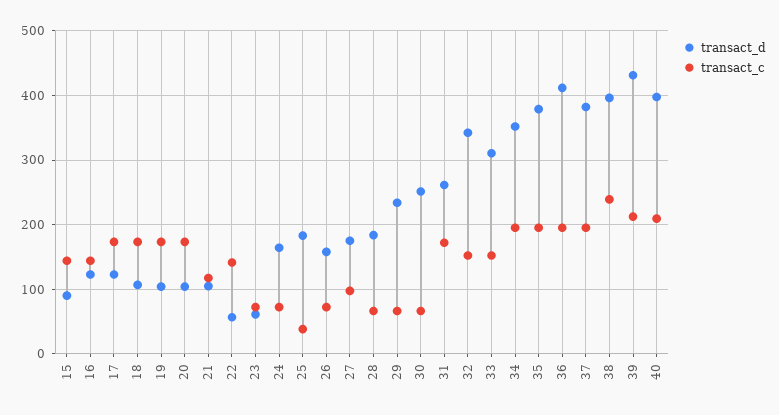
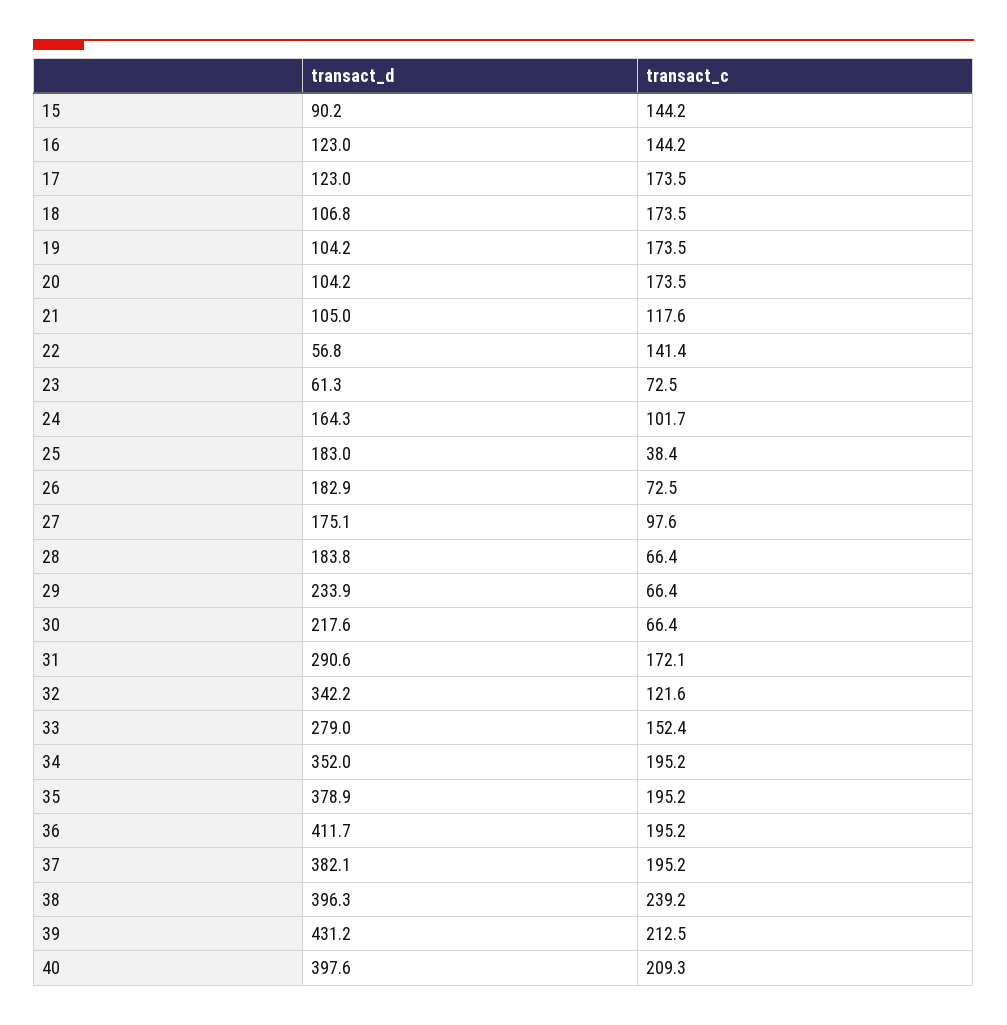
  {
    "transact_d": {
      "15": 90.2,
      "16": 123,
      "17": 123,
      "18": 106.8,
      "19": 104.2,
      "20": 104.2,
      "21": 105,
      "22": 56.8,
      "23": 61.3,
      "24": 164.3,
      "25": 183,
-     "26": 160,
+     "26": 182.9,
      "27": 175.1,
      "28": 183.8,
      "29": 233.9,
-     "30": 250,
+     "30": 217.6,
-     "31": 260,
+     "31": 290.6,
      "32": 342.2,
-     "33": 310,
+     "33": 279,
      "34": 352,
      "35": 378.9,
      "36": 411.7,
      "37": 382.1,
      "38": 396.3,
      "39": 431.2,
      "40": 397.6
    },
    "transact_c": {
      "15": 144.2,
      "16": 144.2,
      "17": 173.5,
      "18": 173.5,
      "19": 173.5,
      "20": 173.5,
      "21": 117.6,
      "22": 141.4,
      "23": 72.5,
-     "24": 70,
+     "24": 101.7,
      "25": 38.4,
      "26": 72.5,
      "27": 97.6,
      "28": 66.4,
      "29": 66.4,
      "30": 66.4,
      "31": 172.1,
-     "32": 150,
+     "32": 121.6,
      "33": 152.4,
      "34": 195.2,
      "35": 195.2,
      "36": 195.2,
      "37": 195.2,
      "38": 239.2,
      "39": 212.5,
      "40": 209.3
    }
  }

